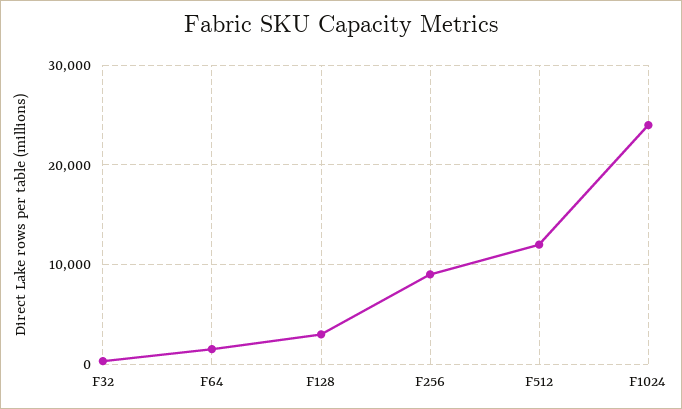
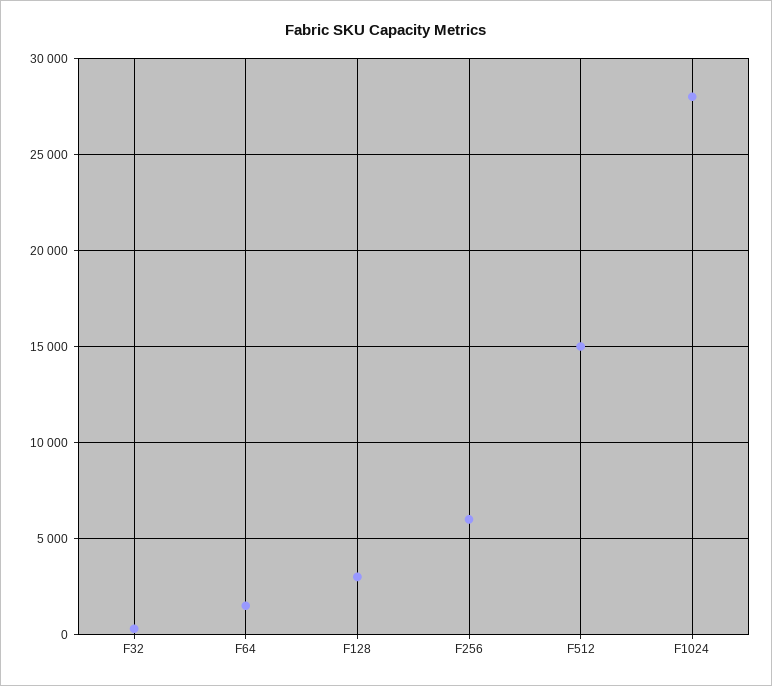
  {
    "F32": 500,
    "F64": 1500,
    "F128": 3000,
-   "F256": 9000,
+   "F256": 6000,
-   "F512": 12000,
+   "F512": 15000,
-   "F1024": 24000
+   "F1024": 28000
  }

